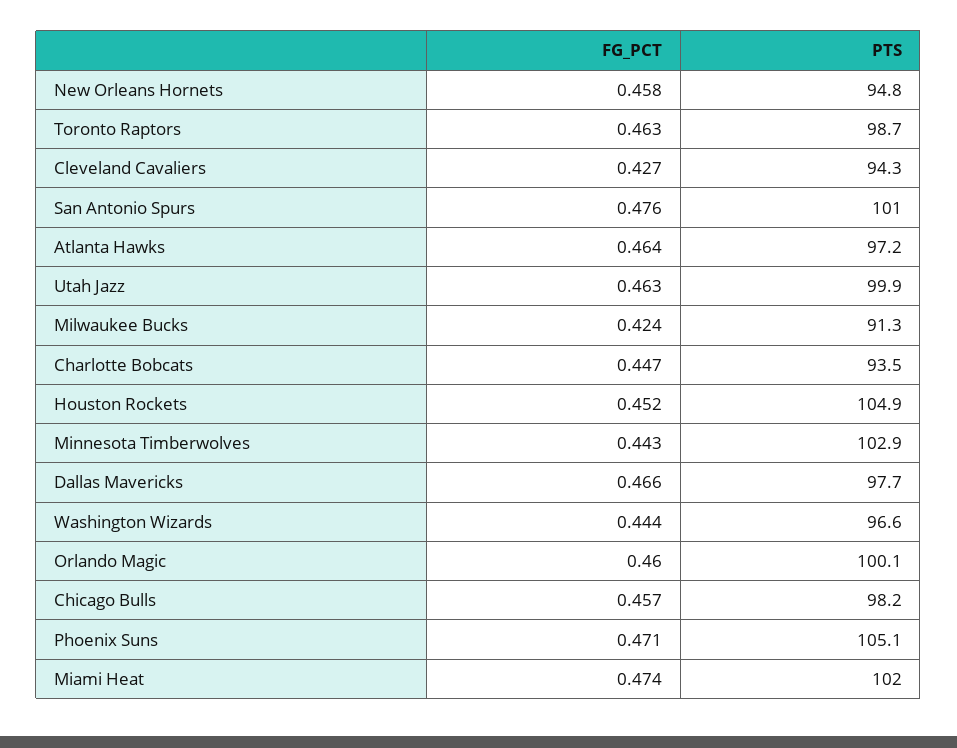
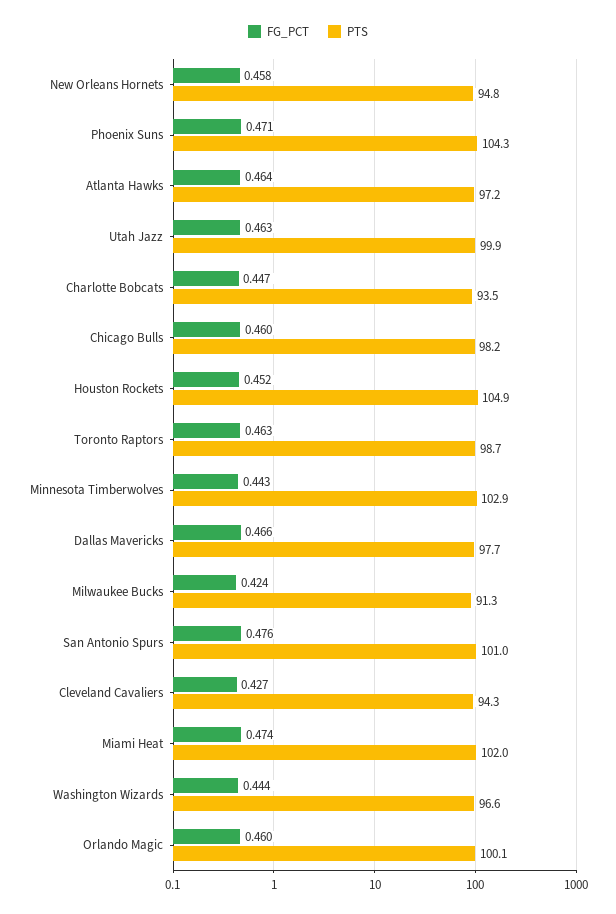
  {
    "FG_PCT": {
      "New Orleans Hornets": 0.458,
      "Toronto Raptors": 0.463,
      "Cleveland Cavaliers": 0.427,
      "San Antonio Spurs": 0.476,
      "Atlanta Hawks": 0.464,
      "Utah Jazz": 0.463,
      "Milwaukee Bucks": 0.424,
      "Charlotte Bobcats": 0.447,
      "Houston Rockets": 0.452,
      "Minnesota Timberwolves": 0.443,
      "Dallas Mavericks": 0.466,
      "Washington Wizards": 0.444,
      "Orlando Magic": 0.46,
-     "Chicago Bulls": 0.457,
+     "Chicago Bulls": 0.46,
      "Phoenix Suns": 0.471,
      "Miami Heat": 0.474
    },
    "PTS": {
      "New Orleans Hornets": 94.8,
      "Toronto Raptors": 98.7,
      "Cleveland Cavaliers": 94.3,
      "San Antonio Spurs": 101,
      "Atlanta Hawks": 97.2,
      "Utah Jazz": 99.9,
      "Milwaukee Bucks": 91.3,
      "Charlotte Bobcats": 93.5,
      "Houston Rockets": 104.9,
      "Minnesota Timberwolves": 102.9,
      "Dallas Mavericks": 97.7,
      "Washington Wizards": 96.6,
      "Orlando Magic": 100.1,
      "Chicago Bulls": 98.2,
-     "Phoenix Suns": 105.1,
+     "Phoenix Suns": 104.3,
      "Miami Heat": 102
    }
  }

